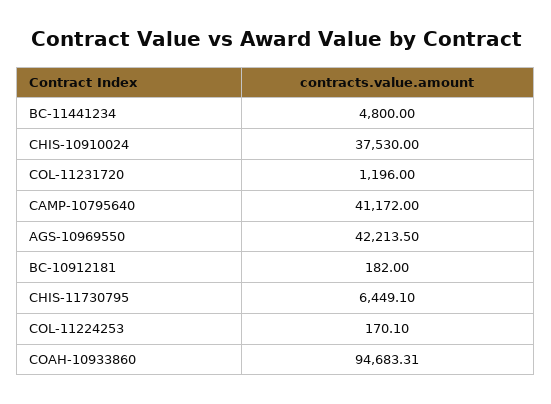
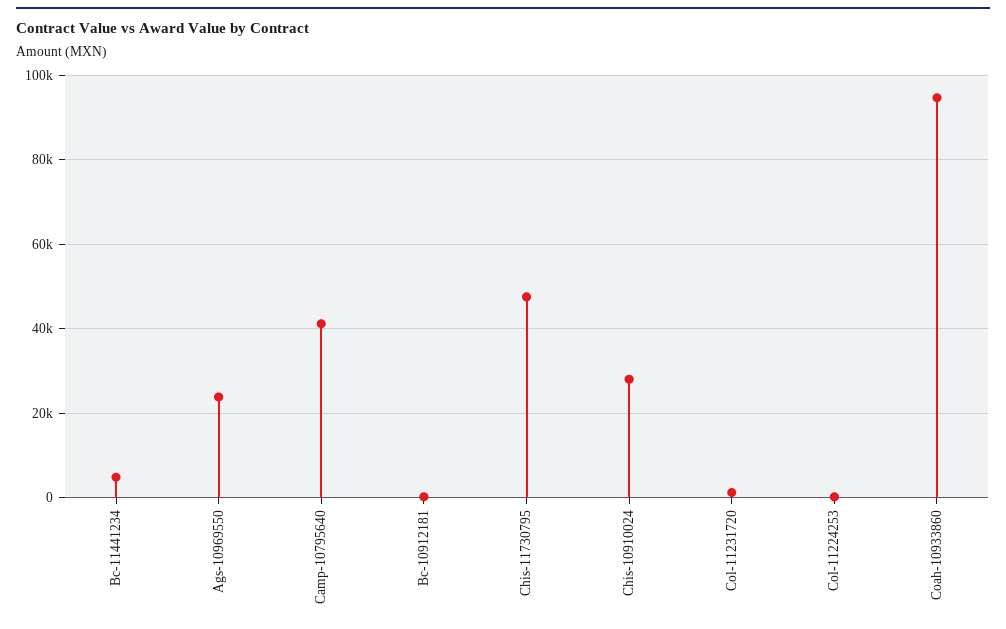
  {
    "BC-11441234": 4800,
-   "CHIS-10910024": 37530,
+   "CHIS-10910024": 28000,
    "COL-11231720": 1196,
    "CAMP-10795640": 41172,
-   "AGS-10969550": 42213.5,
+   "AGS-10969550": 24000,
    "BC-10912181": 182,
-   "CHIS-11730795": 6449.1,
+   "CHIS-11730795": 48000,
    "COL-11224253": 170.1,
    "COAH-10933860": 94683.31
  }

